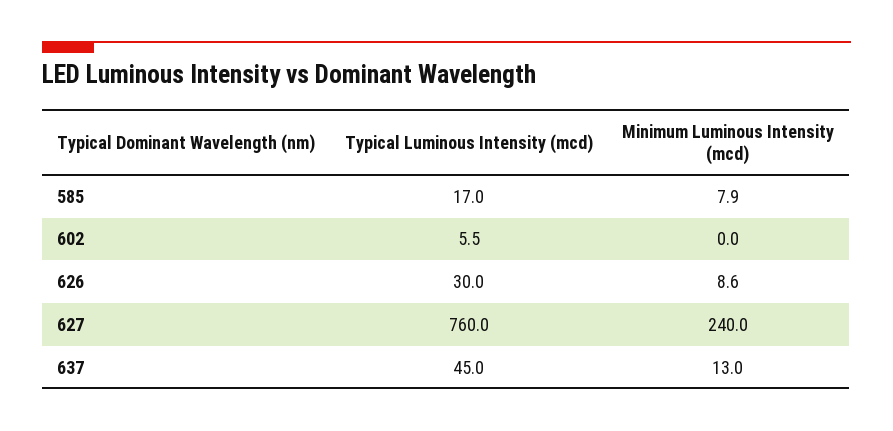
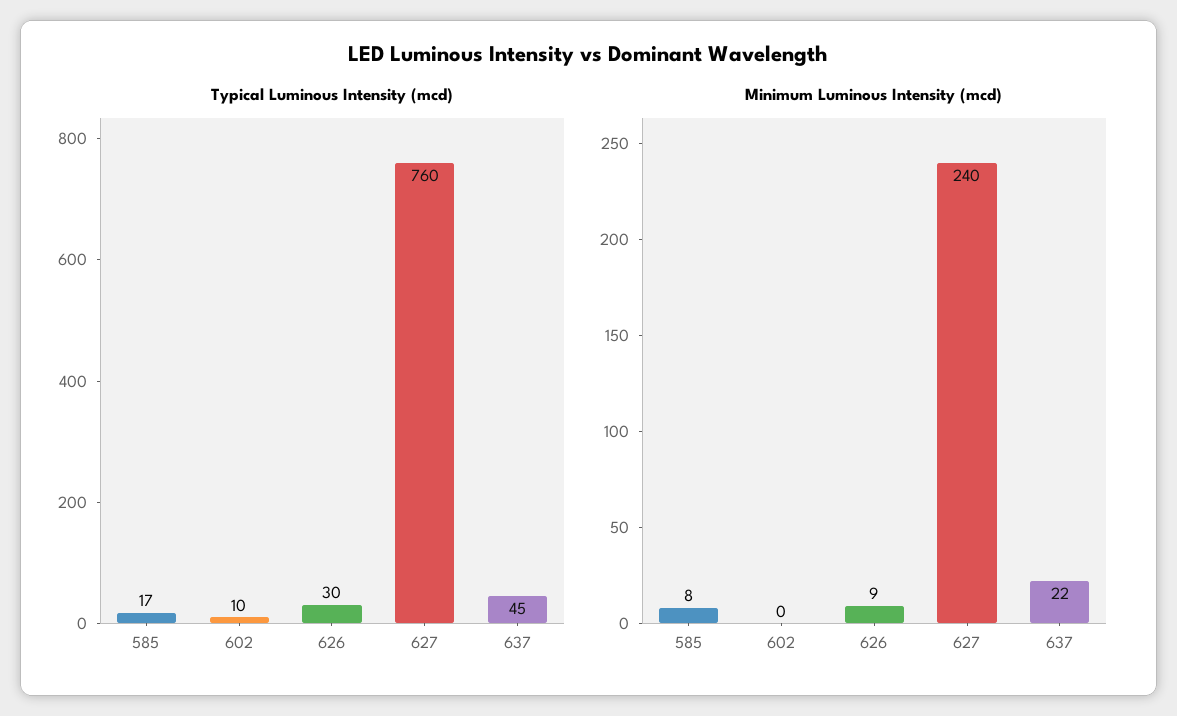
  {
    "Typical Luminous Intensity (mcd)": {
      "585": 17,
-     "602": 5.5,
+     "602": 10,
      "626": 30,
      "627": 760,
      "637": 45
    },
    "Minimum Luminous Intensity (mcd)": {
      "585": 7.9,
      "602": 0,
      "626": 8.6,
      "627": 240,
-     "637": 13
+     "637": 22
    }
  }

